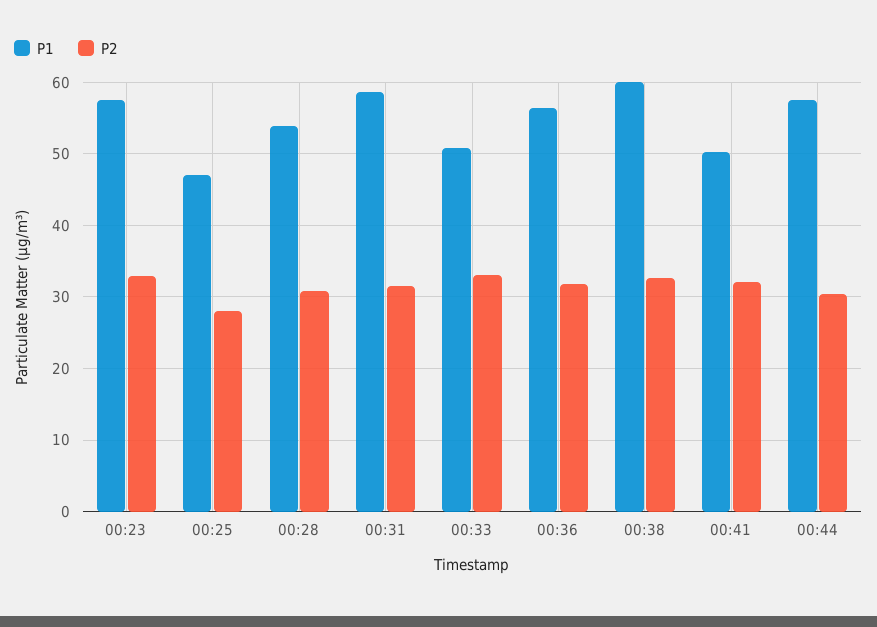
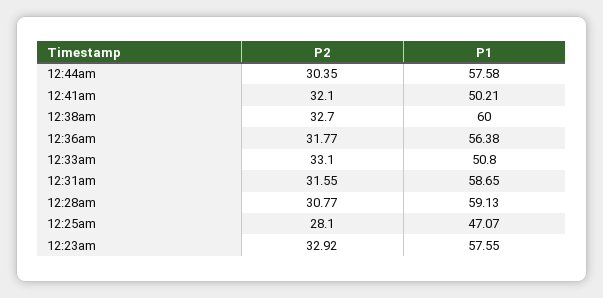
  {
    "P1": {
      "00:23": 57.55,
      "00:25": 47.07,
-     "00:28": 54,
+     "00:28": 59.13,
      "00:31": 58.65,
      "00:33": 50.8,
      "00:36": 56.38,
      "00:38": 60,
      "00:41": 50.21,
      "00:44": 57.58
    },
    "P2": {
      "00:23": 32.92,
      "00:25": 28.1,
      "00:28": 30.77,
      "00:31": 31.55,
      "00:33": 33.1,
      "00:36": 31.77,
      "00:38": 32.7,
      "00:41": 32.1,
      "00:44": 30.35
    }
  }

